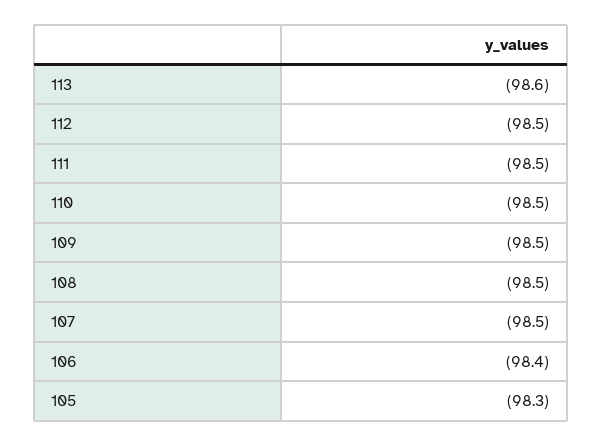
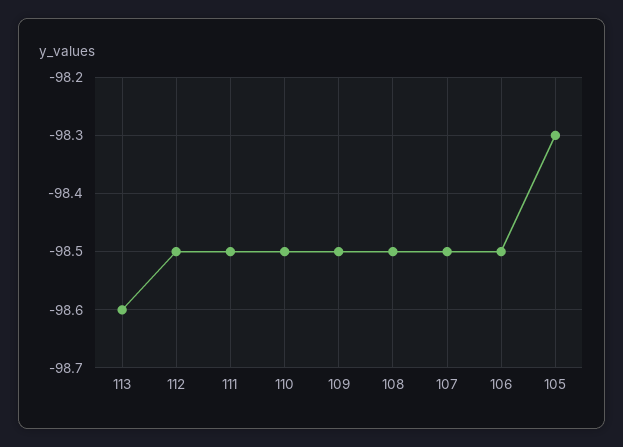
  {
    "113": -98.6,
    "112": -98.5,
    "111": -98.5,
    "110": -98.5,
    "109": -98.5,
    "108": -98.5,
    "107": -98.5,
-   "106": -98.4,
+   "106": -98.5,
    "105": -98.3
  }

